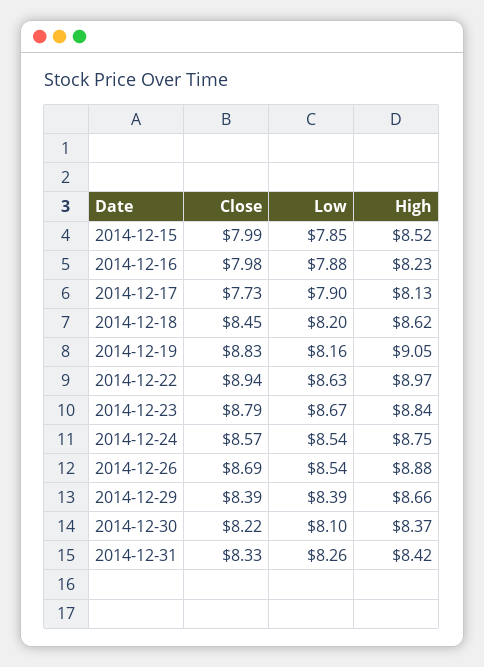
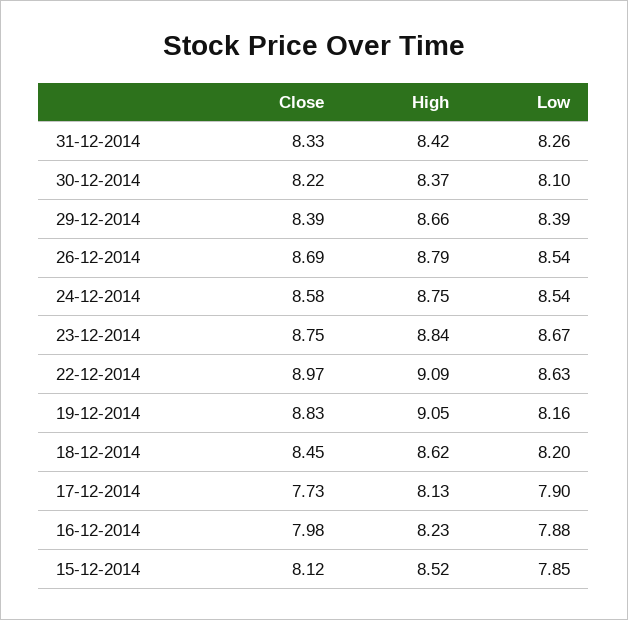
  {
    "Close": {
-     "2014-12-15": 7.99,
+     "2014-12-15": 8.12,
      "2014-12-16": 7.98,
      "2014-12-17": 7.73,
      "2014-12-18": 8.45,
      "2014-12-19": 8.83,
-     "2014-12-22": 8.94,
+     "2014-12-22": 8.97,
-     "2014-12-23": 8.79,
+     "2014-12-23": 8.75,
-     "2014-12-24": 8.57,
+     "2014-12-24": 8.58,
      "2014-12-26": 8.69,
      "2014-12-29": 8.39,
      "2014-12-30": 8.22,
      "2014-12-31": 8.33
    },
    "Low": {
      "2014-12-15": 7.85,
      "2014-12-16": 7.88,
      "2014-12-17": 7.9,
      "2014-12-18": 8.2,
      "2014-12-19": 8.16,
      "2014-12-22": 8.63,
      "2014-12-23": 8.67,
      "2014-12-24": 8.54,
      "2014-12-26": 8.54,
      "2014-12-29": 8.39,
      "2014-12-30": 8.1,
      "2014-12-31": 8.26
    },
    "High": {
      "2014-12-15": 8.52,
      "2014-12-16": 8.23,
      "2014-12-17": 8.13,
      "2014-12-18": 8.62,
      "2014-12-19": 9.05,
-     "2014-12-22": 8.97,
+     "2014-12-22": 9.09,
      "2014-12-23": 8.84,
      "2014-12-24": 8.75,
-     "2014-12-26": 8.88,
+     "2014-12-26": 8.79,
      "2014-12-29": 8.66,
      "2014-12-30": 8.37,
      "2014-12-31": 8.42
    }
  }

